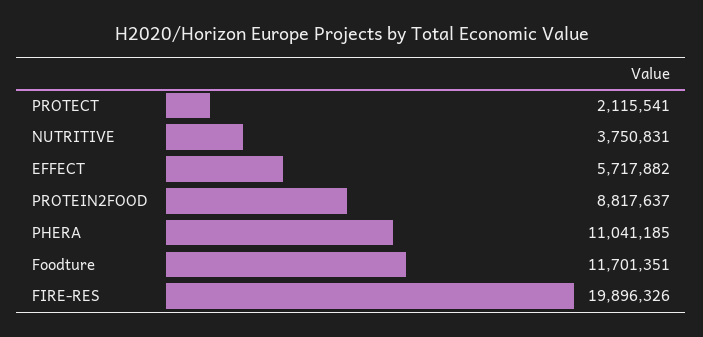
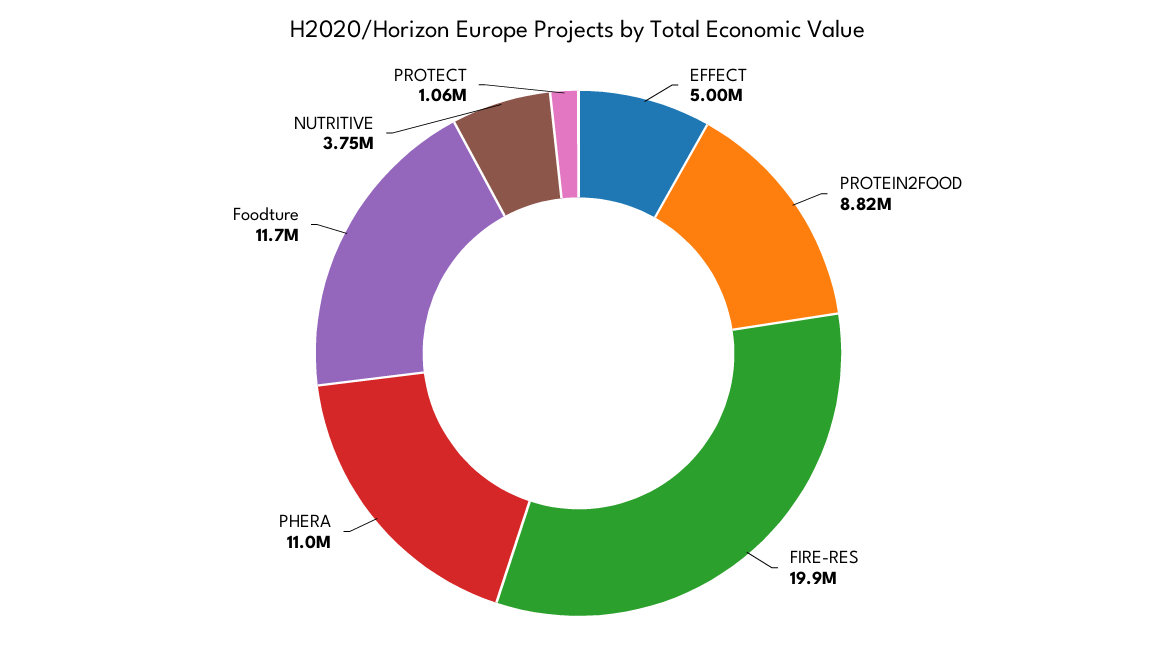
  {
-   "PROTECT": 2115541,
+   "PROTECT": 1060000,
    "NUTRITIVE": 3750831,
-   "EFFECT": 5717882,
+   "EFFECT": 5000000,
    "PROTEIN2FOOD": 8817637,
    "PHERA": 11041185,
    "Foodture": 11701351,
    "FIRE-RES": 19896326
  }

